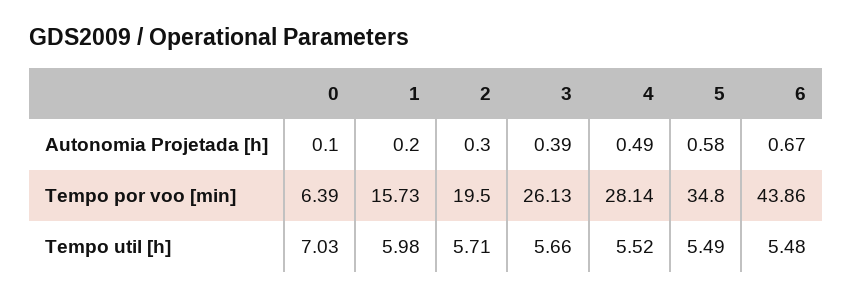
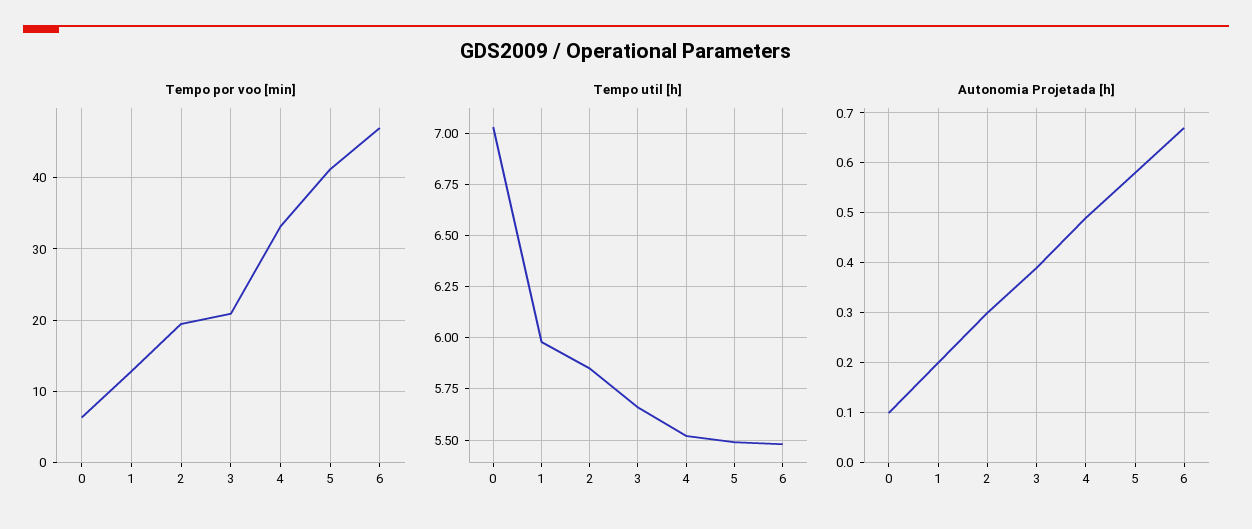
  {
    "Autonomia Projetada [h]": {
      "0": 0.1,
      "1": 0.2,
      "2": 0.3,
      "3": 0.39,
      "4": 0.49,
      "5": 0.58,
      "6": 0.67
    },
    "Tempo por voo [min]": {
      "0": 6.39,
-     "1": 15.73,
+     "1": 13,
      "2": 19.5,
-     "3": 26.13,
+     "3": 21,
-     "4": 28.14,
+     "4": 33,
-     "5": 34.8,
+     "5": 41,
-     "6": 43.86
+     "6": 47
    },
    "Tempo util [h]": {
      "0": 7.03,
      "1": 5.98,
-     "2": 5.71,
+     "2": 5.85,
      "3": 5.66,
      "4": 5.52,
      "5": 5.49,
      "6": 5.48
    }
  }

